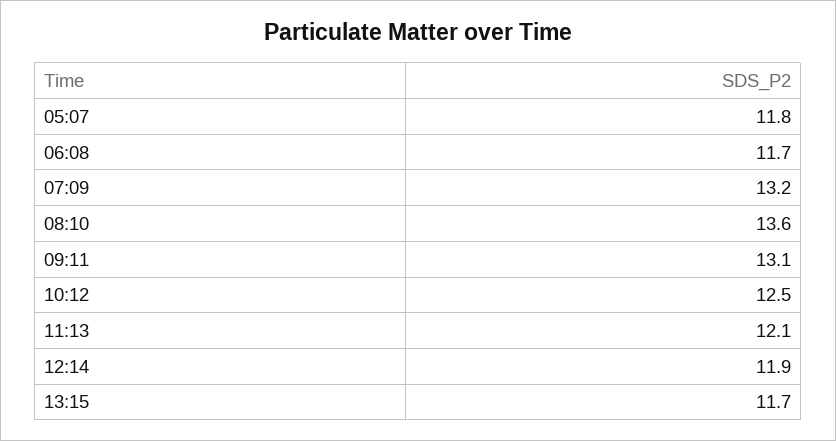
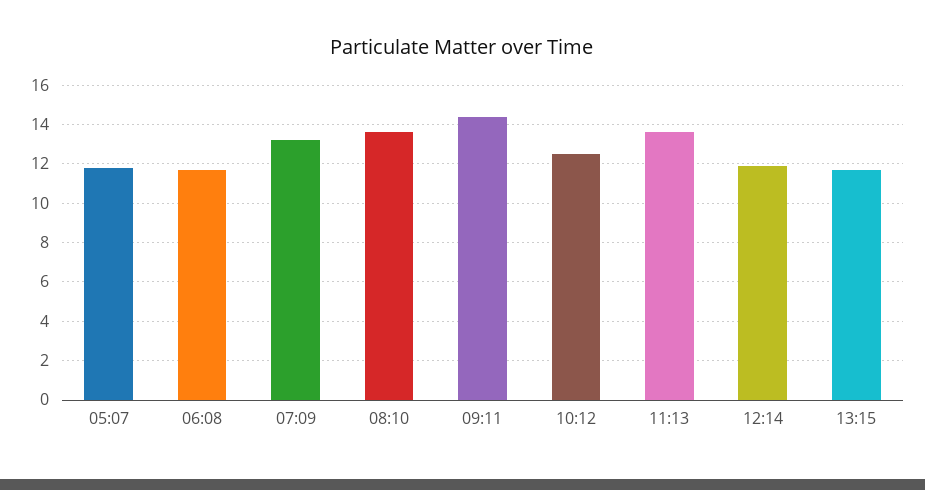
  {
    "05:07": 11.8,
    "06:08": 11.7,
    "07:09": 13.2,
    "08:10": 13.6,
-   "09:11": 13.1,
+   "09:11": 14.5,
    "10:12": 12.5,
-   "11:13": 12.1,
+   "11:13": 13.5,
    "12:14": 11.9,
    "13:15": 11.7
  }

